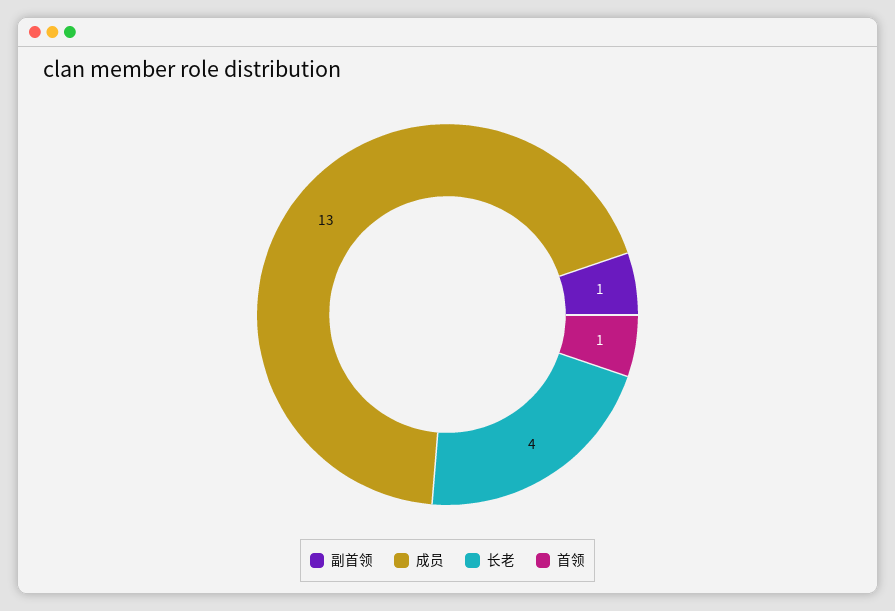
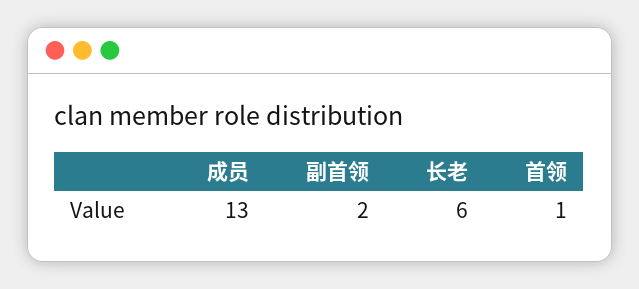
  {
-   "副首领": 1,
+   "副首领": 2,
    "成员": 13,
-   "长老": 4,
+   "长老": 6,
    "首领": 1
  }

